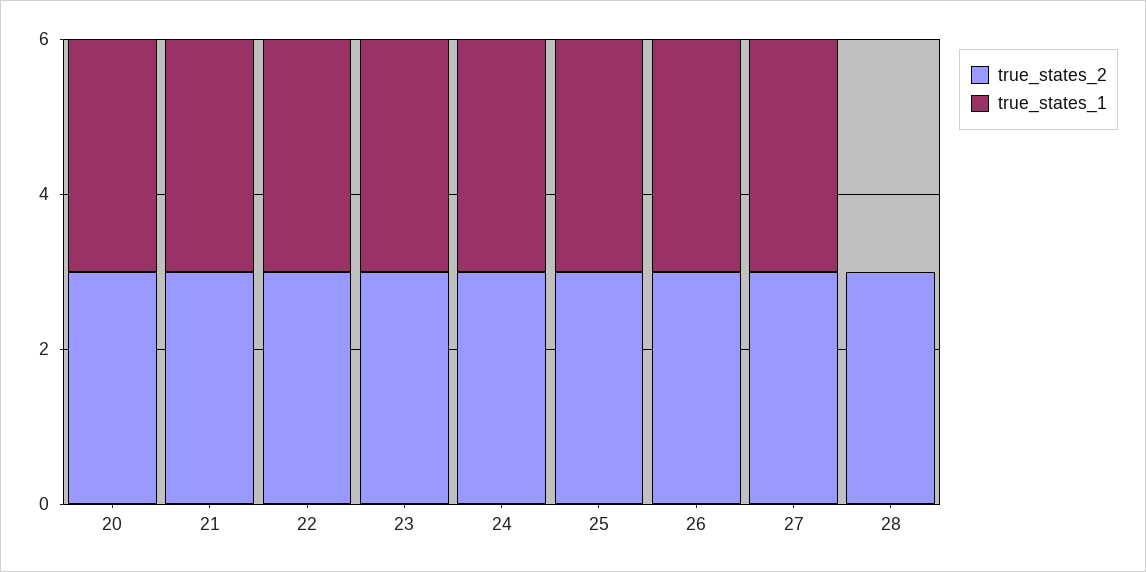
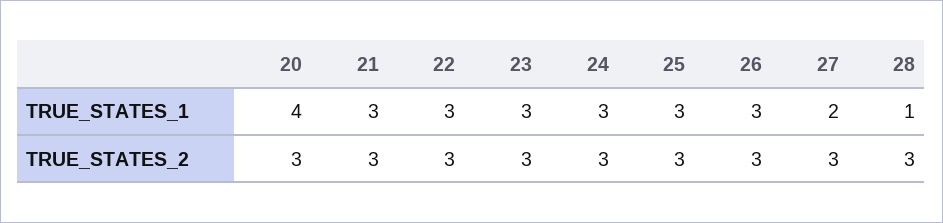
  {
    "true_states_2": {
      "20": 3,
      "21": 3,
      "22": 3,
      "23": 3,
      "24": 3,
      "25": 3,
      "26": 3,
      "27": 3,
      "28": 3
    },
    "true_states_1": {
-     "20": 3,
+     "20": 4,
      "21": 3,
      "22": 3,
      "23": 3,
      "24": 3,
      "25": 3,
      "26": 3,
-     "27": 3,
+     "27": 2,
-     "28": 0
+     "28": 1
    }
  }

